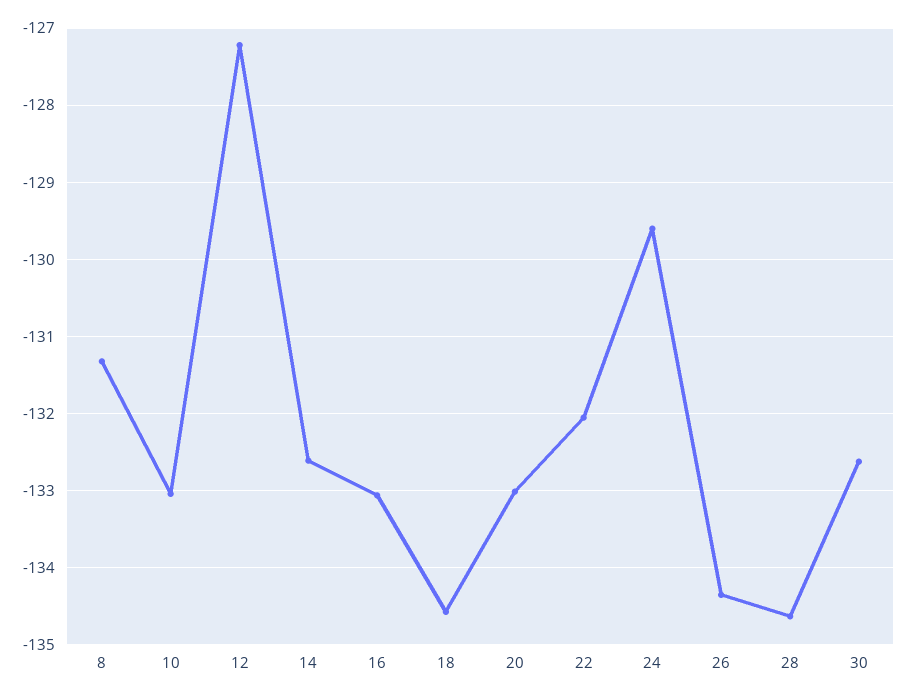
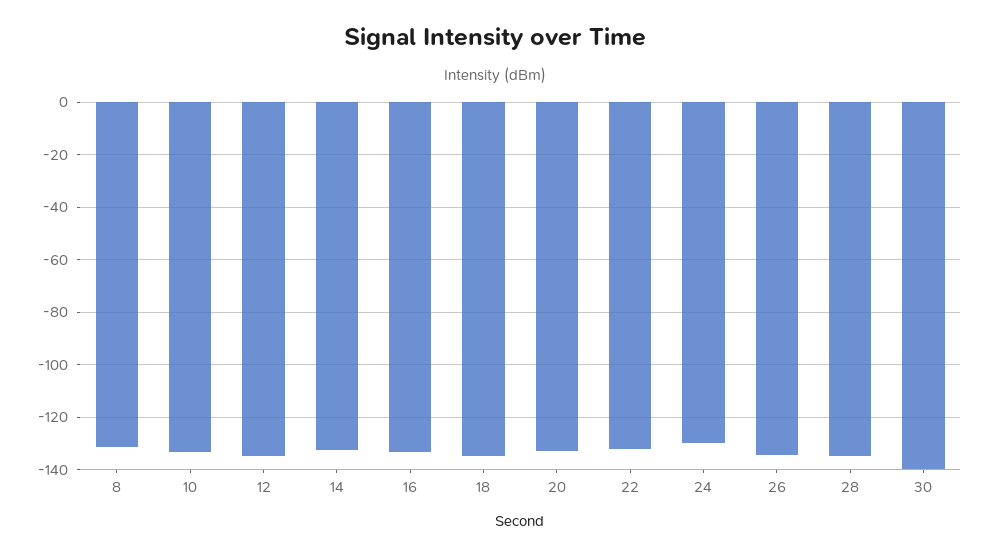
  {
    "8": -131.3,
    "10": -133,
-   "12": -127.2,
+   "12": -135,
    "14": -132.6,
    "16": -133.1,
    "18": -134.6,
    "20": -133,
    "22": -132.1,
    "24": -129.6,
    "26": -134.4,
    "28": -134.6,
-   "30": -132.6
+   "30": -140
  }

